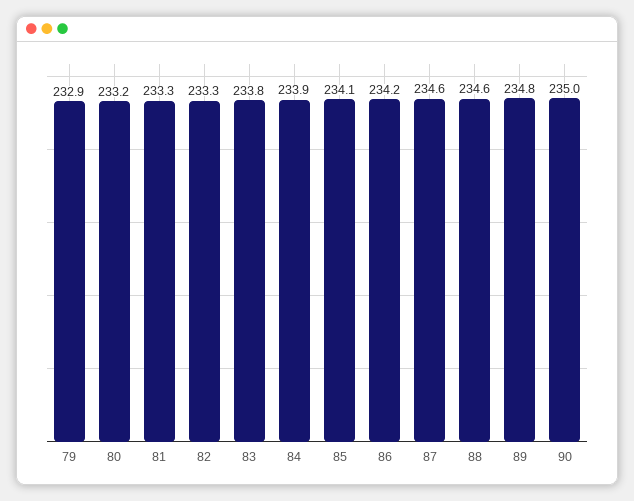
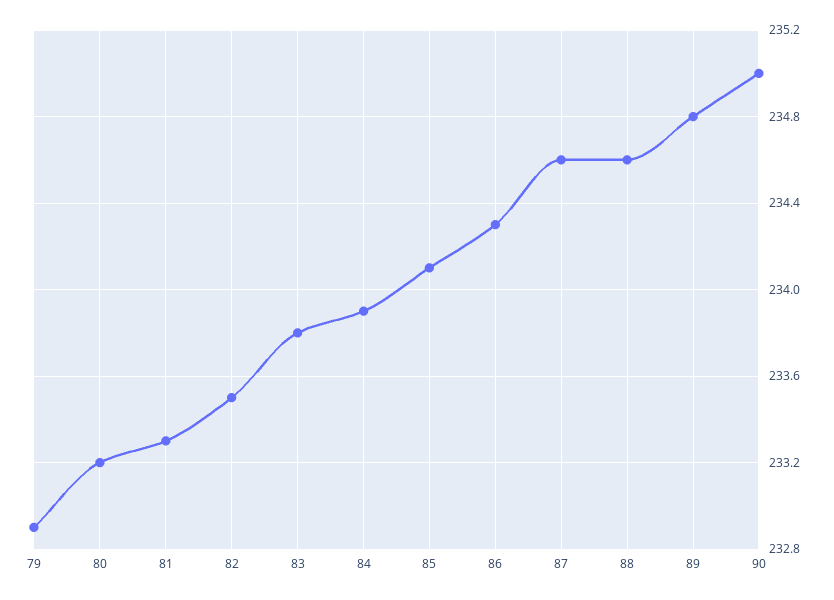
  {
    "79": 232.9,
    "80": 233.2,
    "81": 233.3,
-   "82": 233.3,
+   "82": 233.5,
    "83": 233.8,
    "84": 233.9,
    "85": 234.1,
-   "86": 234.2,
+   "86": 234.3,
    "87": 234.6,
    "88": 234.6,
    "89": 234.8,
    "90": 235
  }

